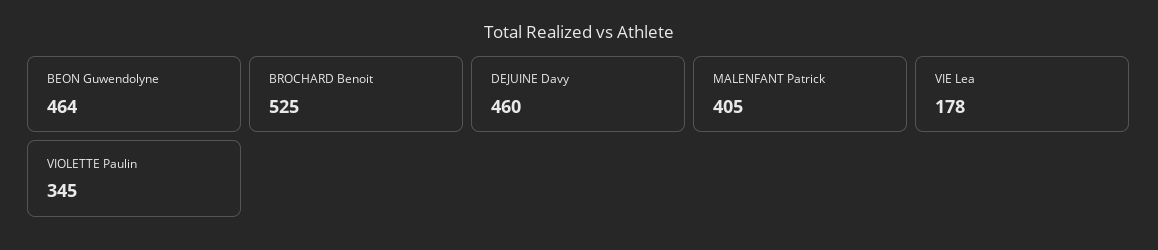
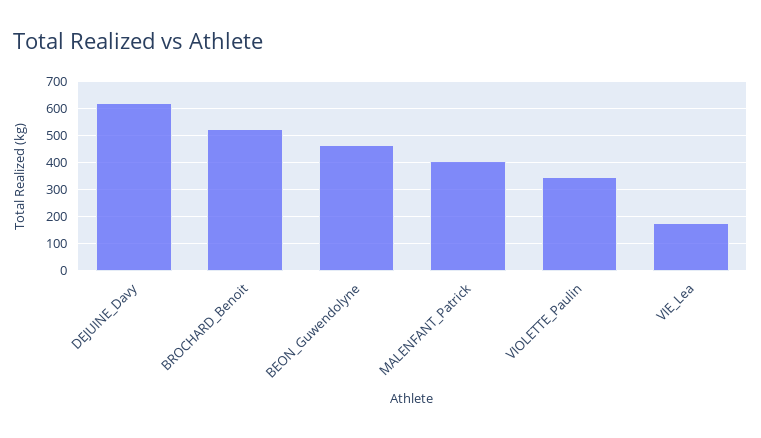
  {
    "BEON Guwendolyne": 464,
    "BROCHARD Benoit": 525,
-   "DEJUINE Davy": 460,
+   "DEJUINE Davy": 625,
    "MALENFANT Patrick": 405,
    "VIE Lea": 178,
    "VIOLETTE Paulin": 345
  }

